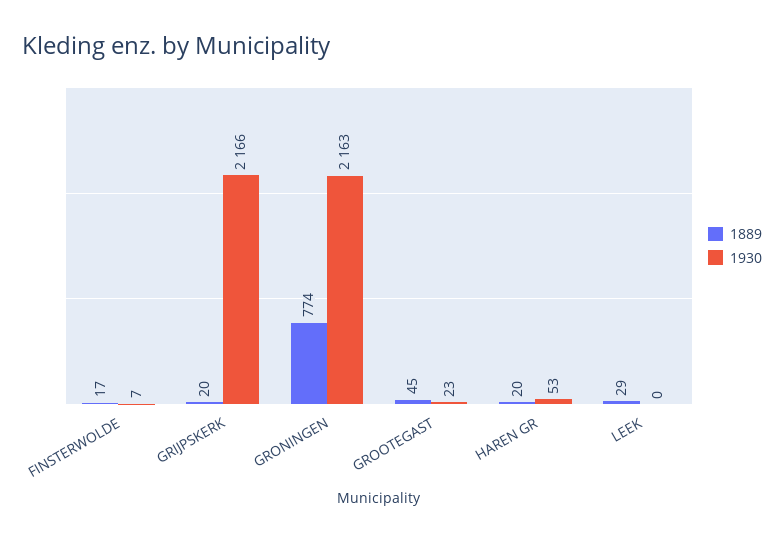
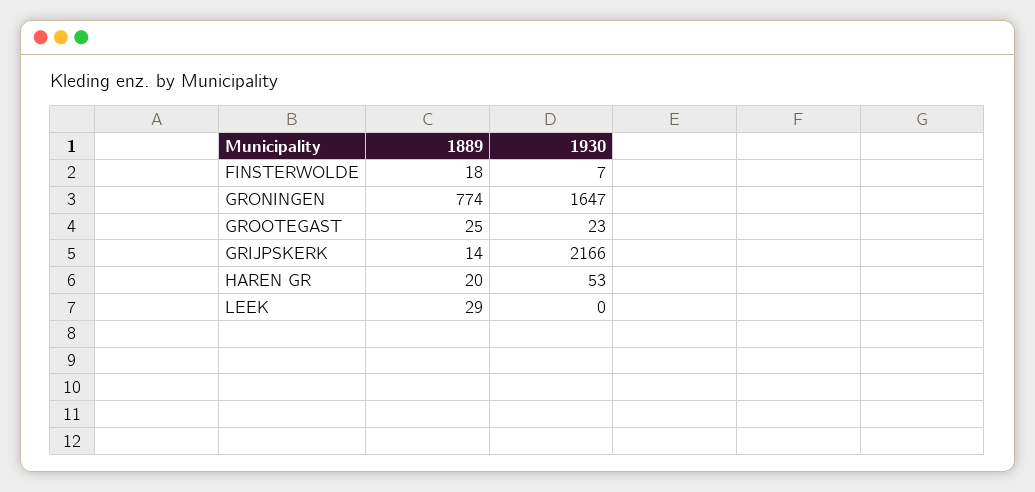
  {
    "1889": {
-     "FINSTERWOLDE": 17,
+     "FINSTERWOLDE": 18,
-     "GRIJPSKERK": 20,
+     "GRIJPSKERK": 14,
      "GRONINGEN": 774,
-     "GROOTEGAST": 45,
+     "GROOTEGAST": 25,
      "HAREN GR": 20,
      "LEEK": 29
    },
    "1930": {
      "FINSTERWOLDE": 7,
      "GRIJPSKERK": 2166,
-     "GRONINGEN": 2163,
+     "GRONINGEN": 1647,
      "GROOTEGAST": 23,
      "HAREN GR": 53,
      "LEEK": 0
    }
  }

